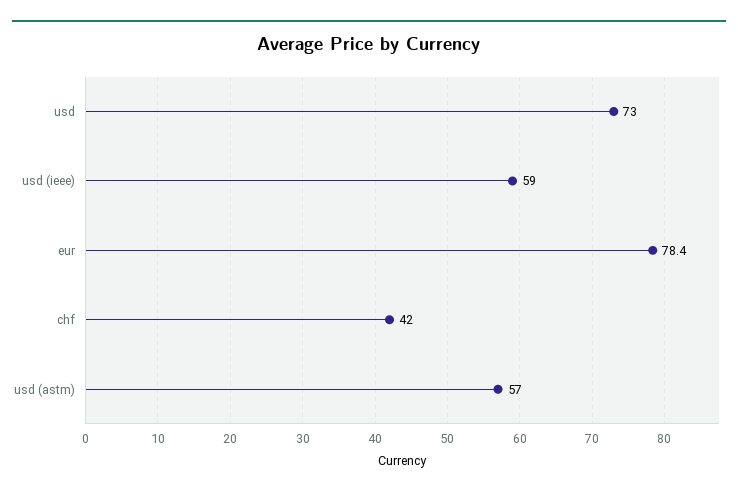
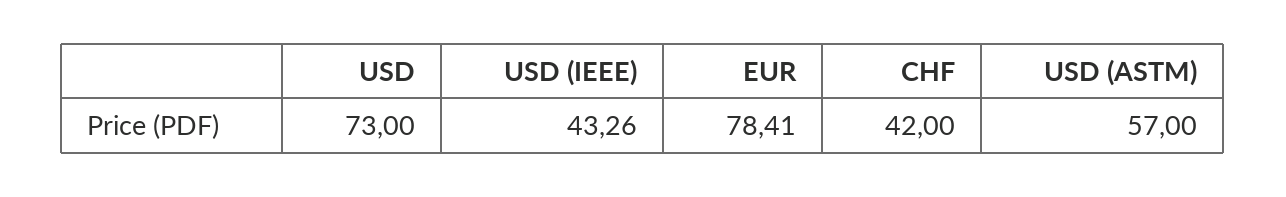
  {
    "usd": 73,
-   "usd (ieee)": 59,
+   "usd (ieee)": 43.26,
    "eur": 78.41,
    "chf": 42,
    "usd (astm)": 57
  }

